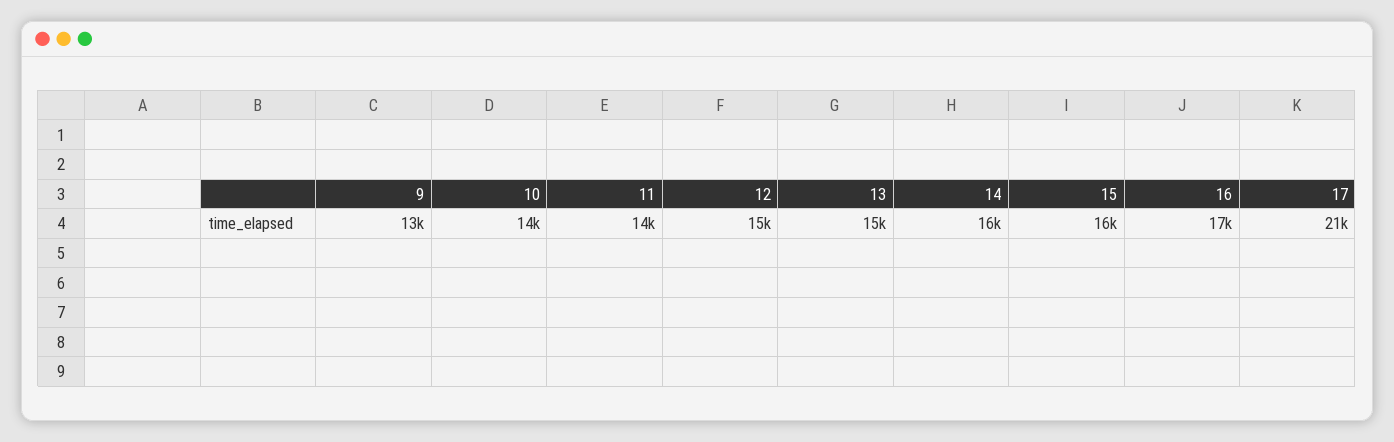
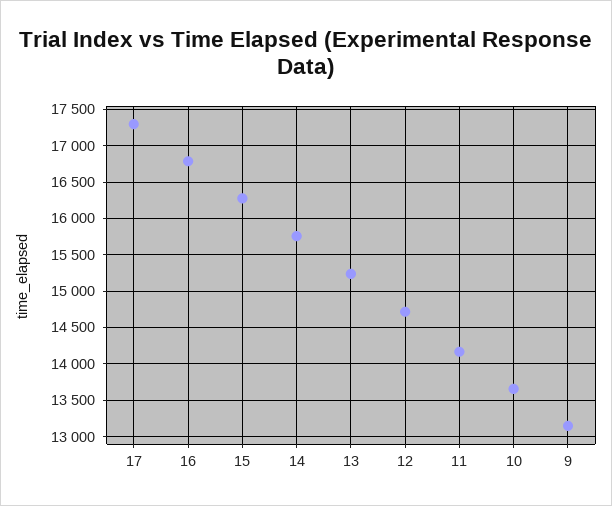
  {
    "9": 13000,
    "10": 14000,
    "11": 14000,
    "12": 15000,
    "13": 15000,
    "14": 16000,
    "15": 16000,
    "16": 17000,
-   "17": 21000
+   "17": 17300
  }

